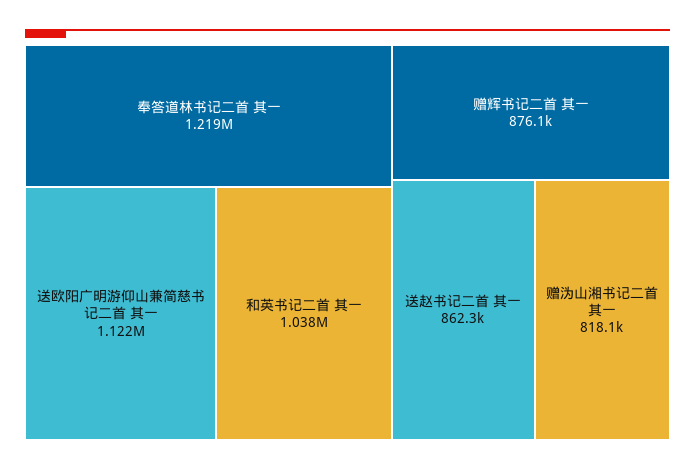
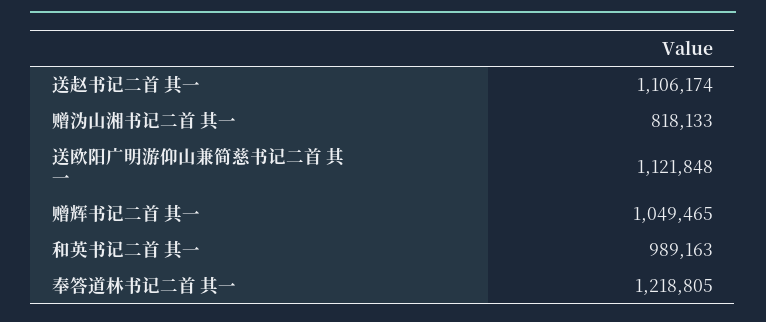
  {
    "奉答道林书记二首 其一": 1218805,
    "送欧阳广明游仰山兼简慈书记二首 其一": 1121848,
-   "和英书记二首 其一": 1038000,
+   "和英书记二首 其一": 989163,
-   "赠辉书记二首 其一": 876100,
+   "赠辉书记二首 其一": 1049465,
-   "送赵书记二首 其一": 862300,
+   "送赵书记二首 其一": 1106174,
    "赠沩山湘书记二首 其一": 818133
  }

